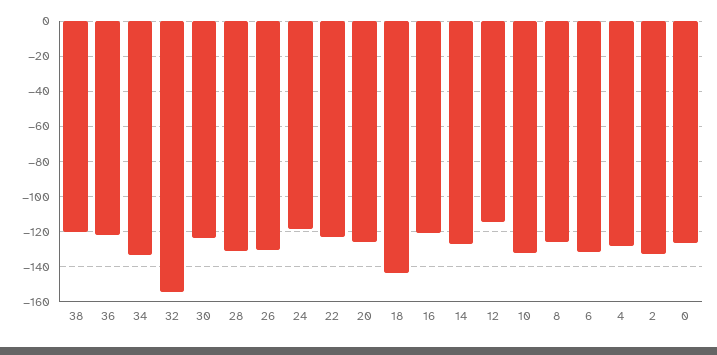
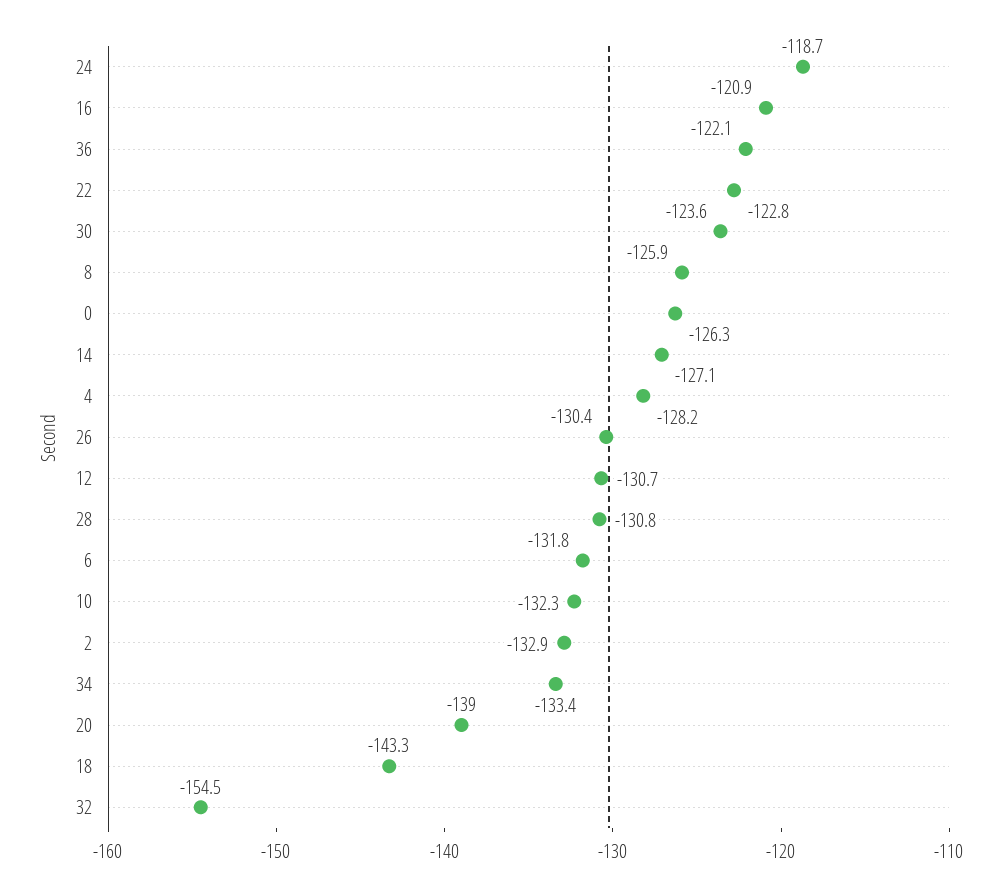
  {
-   "38": -120,
    "36": -122.1,
    "34": -133.4,
    "32": -154.5,
    "30": -123.6,
    "28": -130.8,
    "26": -130.4,
    "24": -118.7,
    "22": -122.8,
-   "20": -125,
+   "20": -139,
    "18": -143.3,
    "16": -120.9,
    "14": -127.1,
-   "12": -115,
+   "12": -130.7,
    "10": -132.3,
    "8": -125.9,
    "6": -131.8,
    "4": -128.2,
    "2": -132.9,
    "0": -126.3
  }

